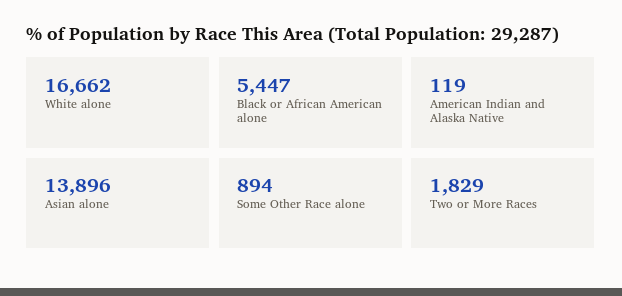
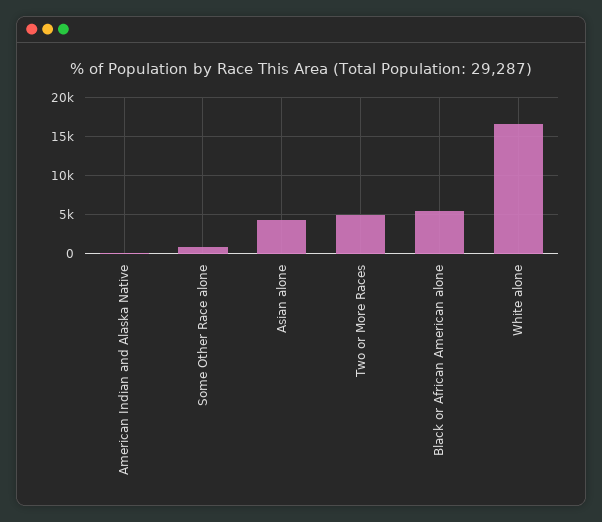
  {
    "White alone": 16662,
    "Black or African American alone": 5447,
    "American Indian and Alaska Native": 119,
-   "Asian alone": 13896,
+   "Asian alone": 4000,
    "Some Other Race alone": 894,
-   "Two or More Races": 1829
+   "Two or More Races": 5000
  }

